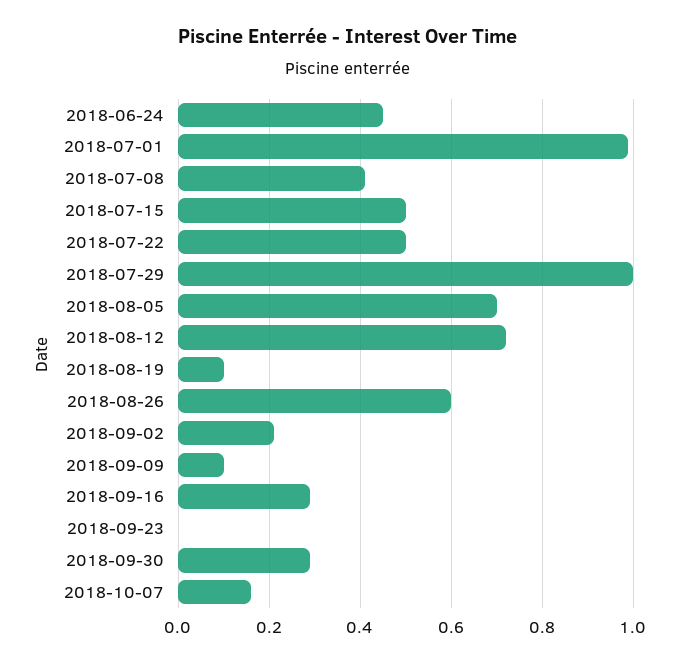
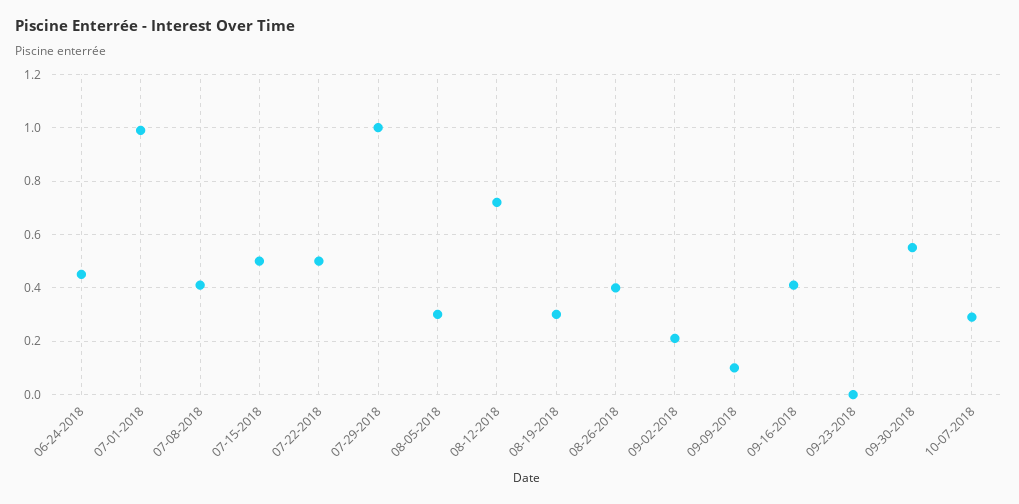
  {
    "2018-06-24": 0.45,
    "2018-07-01": 1,
    "2018-07-08": 0.4,
    "2018-07-15": 0.5,
    "2018-07-22": 0.5,
    "2018-07-29": 1,
-   "2018-08-05": 0.7,
+   "2018-08-05": 0.3,
    "2018-08-12": 0.7,
-   "2018-08-19": 0.1,
+   "2018-08-19": 0.3,
-   "2018-08-26": 0.6,
+   "2018-08-26": 0.4,
    "2018-09-02": 0.2,
    "2018-09-09": 0.1,
-   "2018-09-16": 0.3,
+   "2018-09-16": 0.4,
    "2018-09-23": 0,
-   "2018-09-30": 0.3,
+   "2018-09-30": 0.55,
-   "2018-10-07": 0.15
+   "2018-10-07": 0.3
  }

